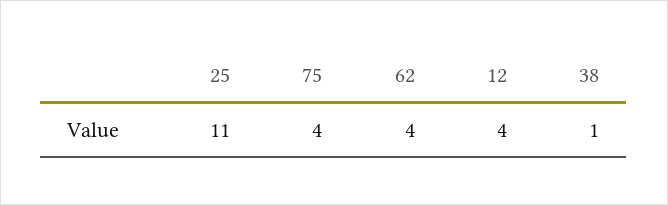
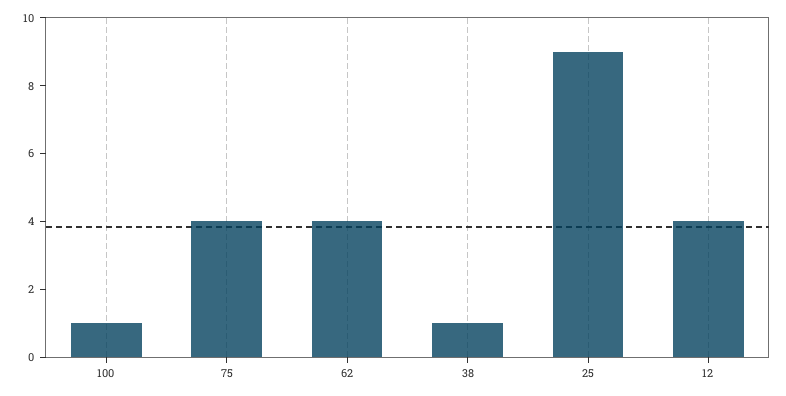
  {
-   "25": 11,
+   "25": 9,
    "75": 4,
    "62": 4,
    "12": 4,
-   "38": 1
+   "38": 1,
+   "100": 1
  }

